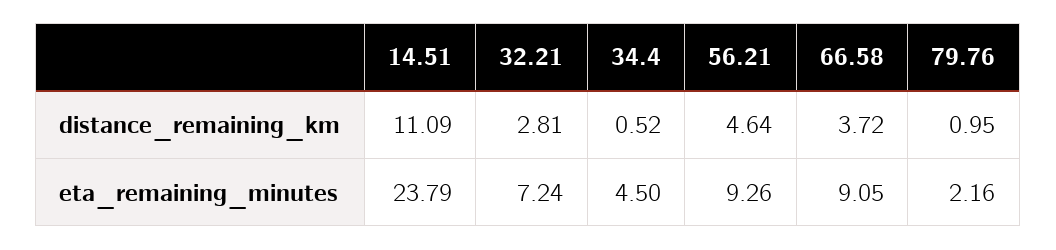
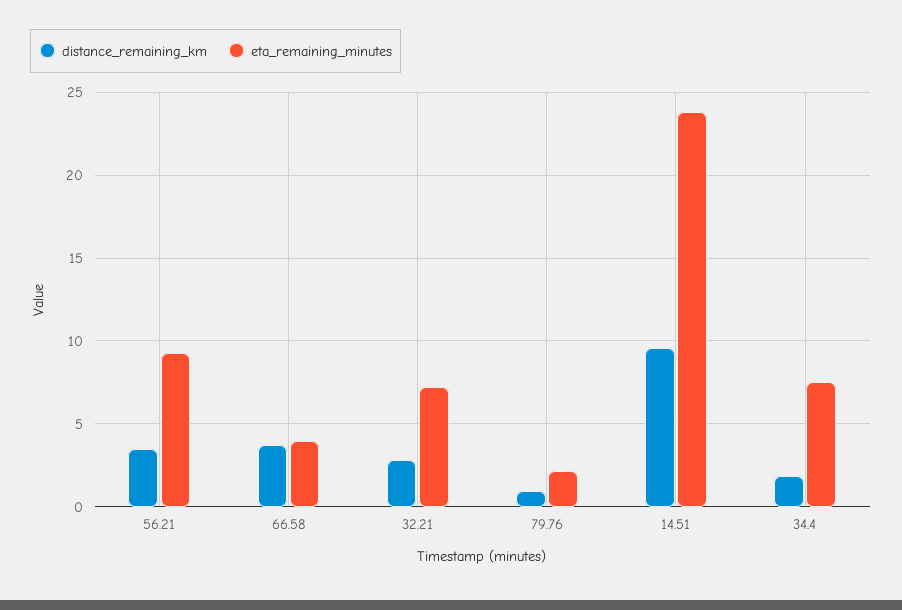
  {
    "distance_remaining_km": {
-     "14.51": 11.09,
+     "14.51": 9.5,
      "32.21": 2.81,
-     "34.4": 0.52,
+     "34.4": 2,
-     "56.21": 4.64,
+     "56.21": 3.5,
      "66.58": 3.72,
      "79.76": 0.95
    },
    "eta_remaining_minutes": {
      "14.51": 23.79,
      "32.21": 7.24,
-     "34.4": 4.5,
+     "34.4": 7.5,
      "56.21": 9.26,
-     "66.58": 9.05,
+     "66.58": 4,
      "79.76": 2.16
    }
  }

